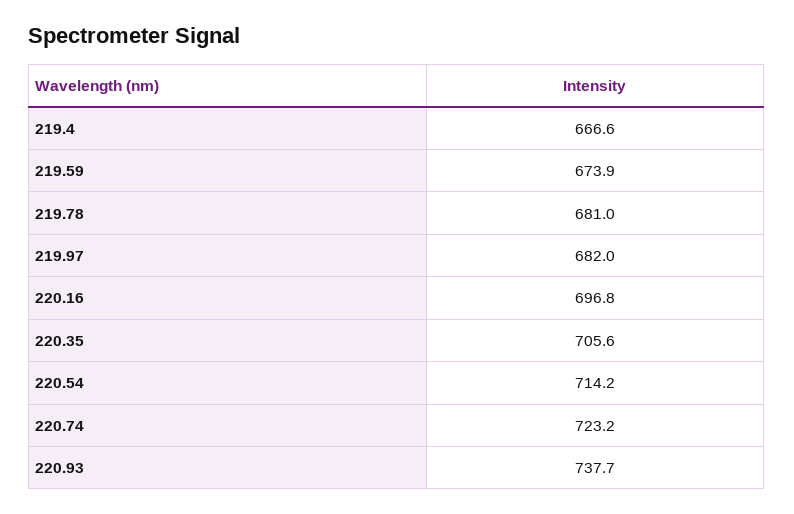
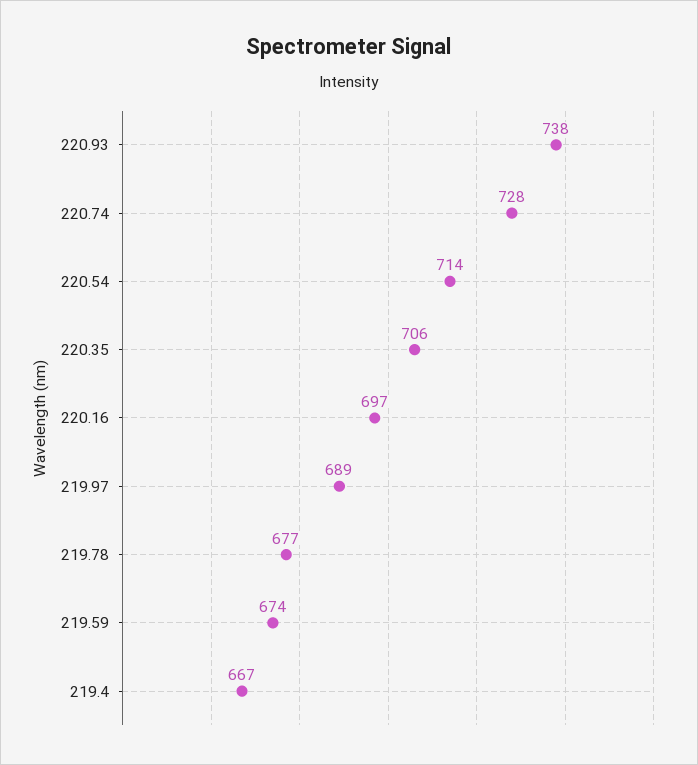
  {
    "219.4": 666.6,
    "219.59": 673.9,
-   "219.78": 681,
+   "219.78": 677,
-   "219.97": 682,
+   "219.97": 689,
    "220.16": 696.8,
    "220.35": 705.6,
    "220.54": 714.2,
-   "220.74": 723.2,
+   "220.74": 728,
    "220.93": 737.7
  }

